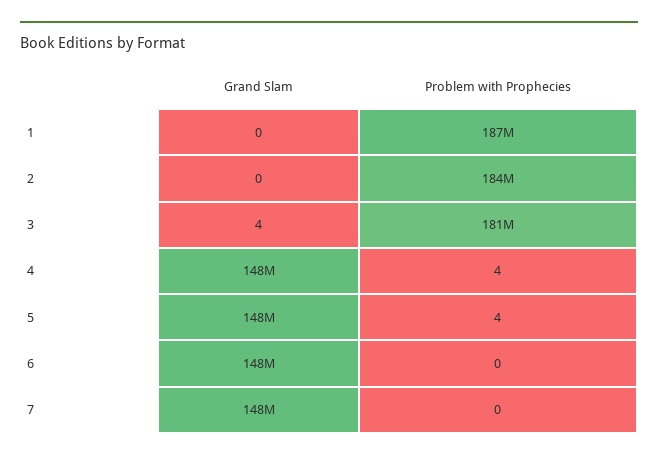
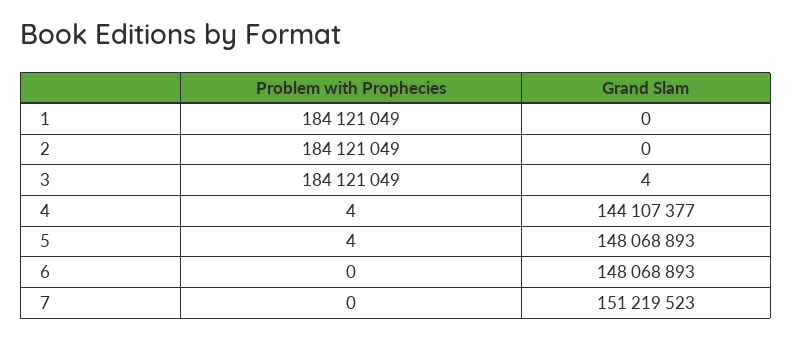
  {
    "Grand Slam": {
      "1": 0,
      "2": 0,
      "3": 4,
-     "4": 148000000,
+     "4": 144107377,
      "5": 148068893,
      "6": 148068893,
-     "7": 148000000
+     "7": 151219523
    },
    "Problem with Prophecies": {
-     "1": 187000000,
+     "1": 184121049,
      "2": 184121049,
-     "3": 181000000,
+     "3": 184121049,
      "4": 4,
      "5": 4,
      "6": 0,
      "7": 0
    }
  }

